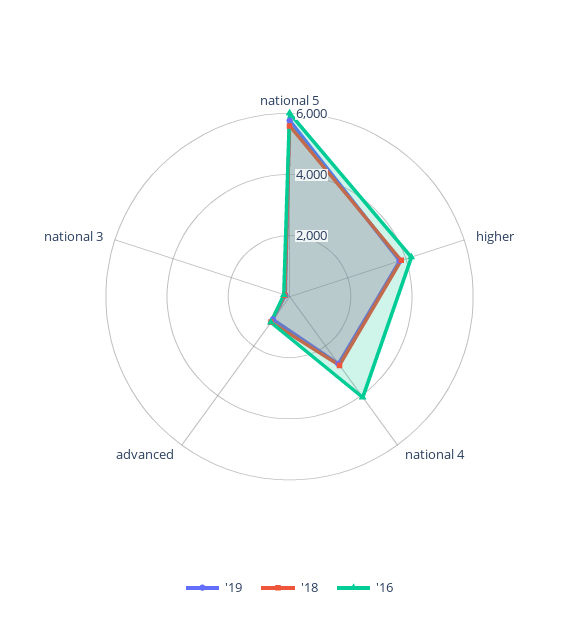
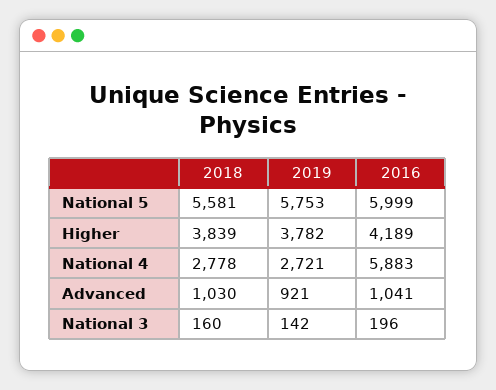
  {
    "'19": {
      "national 5": 5753,
      "higher": 3782,
      "national 4": 2721,
      "advanced": 921,
      "national 3": 142
    },
    "'18": {
      "national 5": 5581,
      "higher": 3839,
      "national 4": 2778,
      "advanced": 1030,
      "national 3": 160
    },
    "'16": {
      "national 5": 5999,
      "higher": 4189,
-     "national 4": 4000,
+     "national 4": 5883,
      "advanced": 1041,
      "national 3": 196
    }
  }

